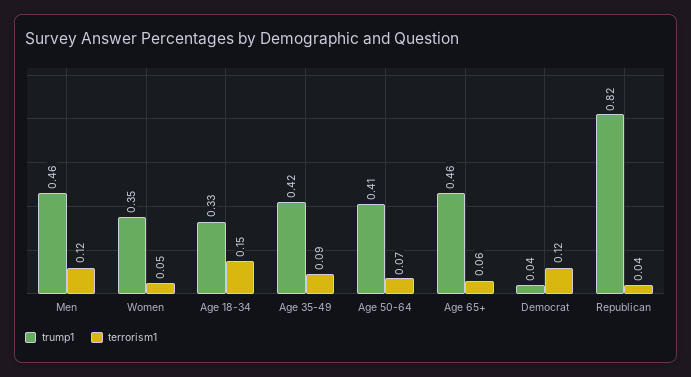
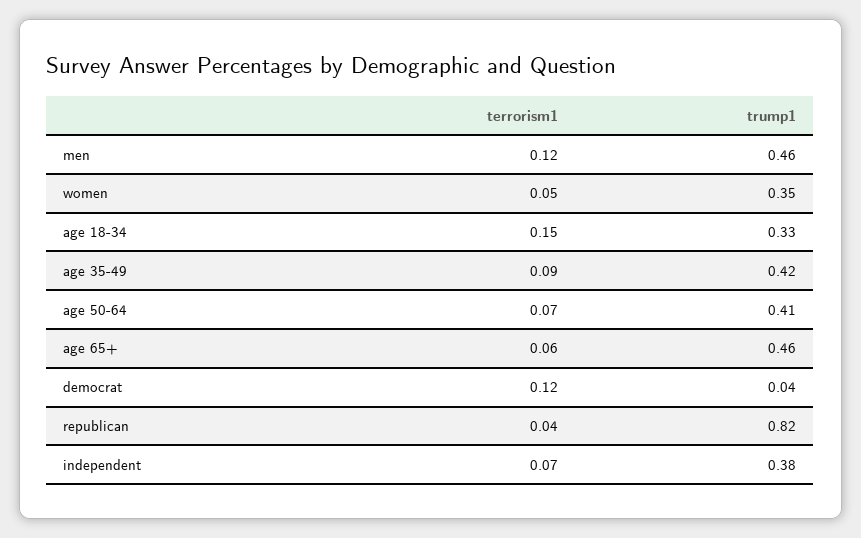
  {
    "trump1": {
      "Men": 0.46,
      "Women": 0.35,
      "Age 18-34": 0.33,
      "Age 35-49": 0.42,
      "Age 50-64": 0.41,
      "Age 65+": 0.46,
      "Democrat": 0.04,
-     "Republican": 0.82
+     "Republican": 0.82,
+     "independent": 0.38
    },
    "terrorism1": {
      "Men": 0.12,
      "Women": 0.05,
      "Age 18-34": 0.15,
      "Age 35-49": 0.09,
      "Age 50-64": 0.07,
      "Age 65+": 0.06,
      "Democrat": 0.12,
-     "Republican": 0.04
+     "Republican": 0.04,
+     "independent": 0.07
    }
  }

